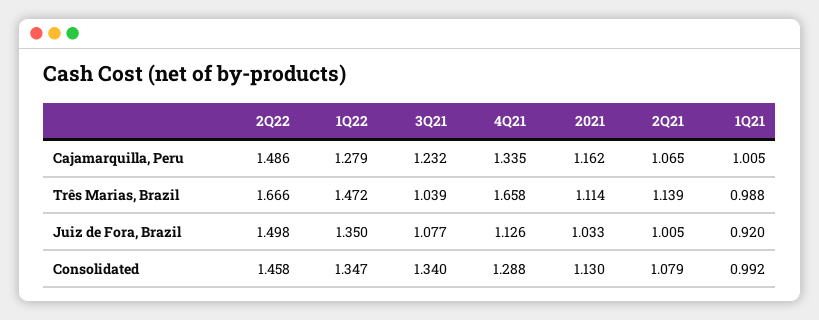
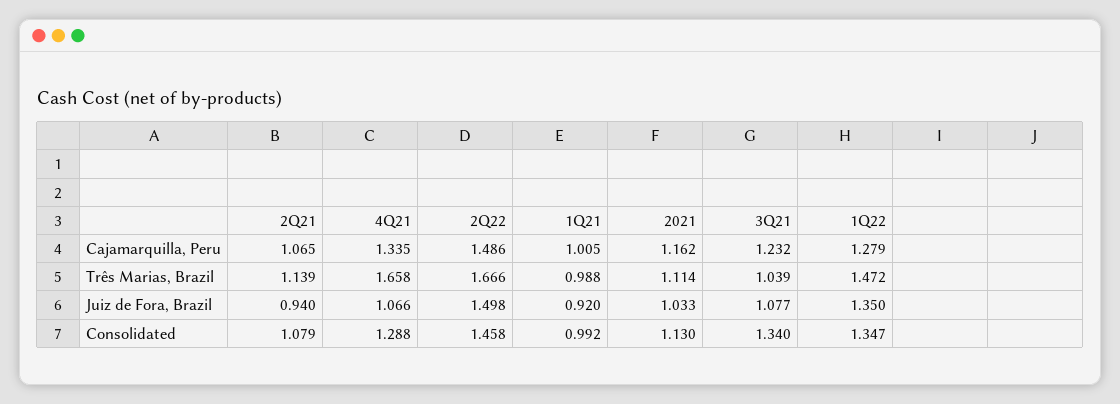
  {
    "2Q22": {
      "Cajamarquilla, Peru": 1.486,
      "Três Marias, Brazil": 1.666,
      "Juiz de Fora, Brazil": 1.498,
      "Consolidated": 1.458
    },
    "1Q22": {
      "Cajamarquilla, Peru": 1.279,
      "Três Marias, Brazil": 1.472,
      "Juiz de Fora, Brazil": 1.35,
      "Consolidated": 1.347
    },
    "3Q21": {
      "Cajamarquilla, Peru": 1.232,
      "Três Marias, Brazil": 1.039,
      "Juiz de Fora, Brazil": 1.077,
      "Consolidated": 1.34
    },
    "4Q21": {
      "Cajamarquilla, Peru": 1.335,
      "Três Marias, Brazil": 1.658,
-     "Juiz de Fora, Brazil": 1.126,
+     "Juiz de Fora, Brazil": 1.066,
      "Consolidated": 1.288
    },
    "2021": {
      "Cajamarquilla, Peru": 1.162,
      "Três Marias, Brazil": 1.114,
      "Juiz de Fora, Brazil": 1.033,
      "Consolidated": 1.13
    },
    "2Q21": {
      "Cajamarquilla, Peru": 1.065,
      "Três Marias, Brazil": 1.139,
-     "Juiz de Fora, Brazil": 1.005,
+     "Juiz de Fora, Brazil": 0.94,
      "Consolidated": 1.079
    },
    "1Q21": {
      "Cajamarquilla, Peru": 1.005,
      "Três Marias, Brazil": 0.988,
      "Juiz de Fora, Brazil": 0.92,
      "Consolidated": 0.992
    }
  }

